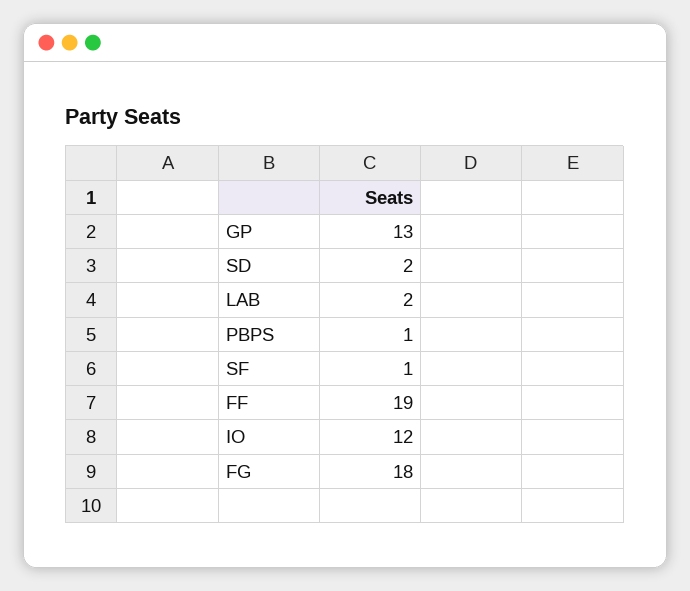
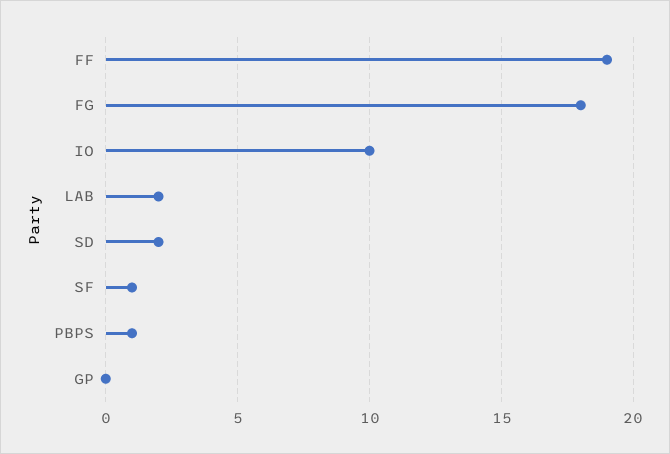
  {
-   "GP": 13,
+   "GP": 0,
    "SD": 2,
    "LAB": 2,
    "PBPS": 1,
    "SF": 1,
    "FF": 19,
-   "IO": 12,
+   "IO": 10,
    "FG": 18
  }

